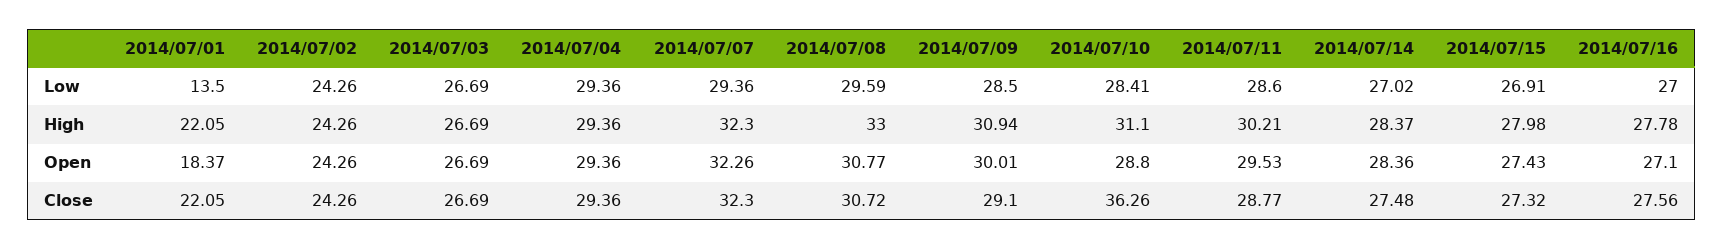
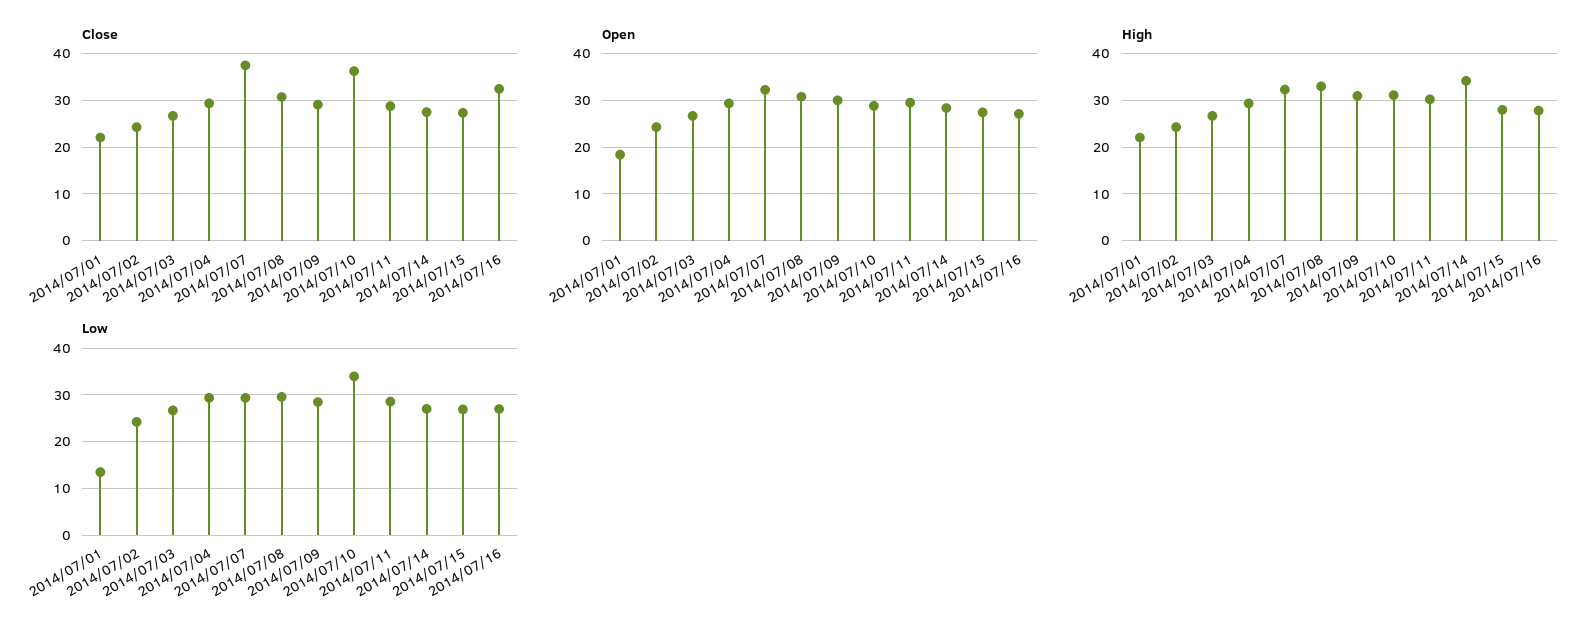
  {
    "Low": {
      "2014/07/01": 13.5,
      "2014/07/02": 24.26,
      "2014/07/03": 26.69,
      "2014/07/04": 29.36,
      "2014/07/07": 29.36,
      "2014/07/08": 29.59,
      "2014/07/09": 28.5,
-     "2014/07/10": 28.41,
+     "2014/07/10": 34,
      "2014/07/11": 28.6,
      "2014/07/14": 27.02,
      "2014/07/15": 26.91,
      "2014/07/16": 27
    },
    "High": {
      "2014/07/01": 22.05,
      "2014/07/02": 24.26,
      "2014/07/03": 26.69,
      "2014/07/04": 29.36,
      "2014/07/07": 32.3,
      "2014/07/08": 33,
      "2014/07/09": 30.94,
      "2014/07/10": 31.1,
      "2014/07/11": 30.21,
-     "2014/07/14": 28.37,
+     "2014/07/14": 34,
      "2014/07/15": 27.98,
      "2014/07/16": 27.78
    },
    "Open": {
      "2014/07/01": 18.37,
      "2014/07/02": 24.26,
      "2014/07/03": 26.69,
      "2014/07/04": 29.36,
      "2014/07/07": 32.26,
      "2014/07/08": 30.77,
      "2014/07/09": 30.01,
      "2014/07/10": 28.8,
      "2014/07/11": 29.53,
      "2014/07/14": 28.36,
      "2014/07/15": 27.43,
      "2014/07/16": 27.1
    },
    "Close": {
      "2014/07/01": 22.05,
      "2014/07/02": 24.26,
      "2014/07/03": 26.69,
      "2014/07/04": 29.36,
-     "2014/07/07": 32.3,
+     "2014/07/07": 38,
      "2014/07/08": 30.72,
      "2014/07/09": 29.1,
      "2014/07/10": 36.26,
      "2014/07/11": 28.77,
      "2014/07/14": 27.48,
      "2014/07/15": 27.32,
-     "2014/07/16": 27.56
+     "2014/07/16": 32
    }
  }

